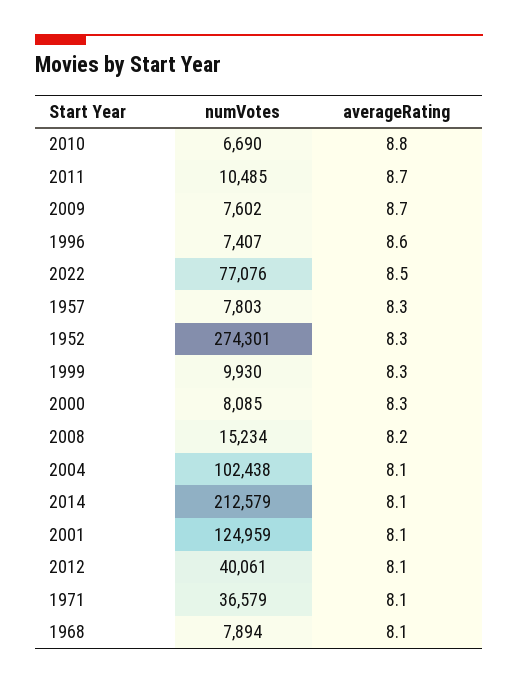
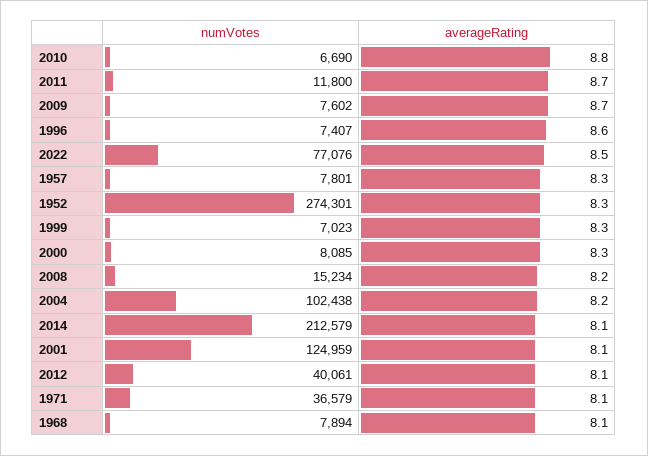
  {
    "numVotes": {
      "2010": 6690,
-     "2011": 10485,
+     "2011": 11800,
      "2009": 7602,
      "1996": 7407,
      "2022": 77076,
-     "1957": 7803,
+     "1957": 7801,
      "1952": 274301,
-     "1999": 9930,
+     "1999": 7023,
      "2000": 8085,
      "2008": 15234,
      "2004": 102438,
      "2014": 212579,
      "2001": 124959,
      "2012": 40061,
      "1971": 36579,
      "1968": 7894
    },
    "averageRating": {
      "2010": 8.8,
      "2011": 8.7,
      "2009": 8.7,
      "1996": 8.6,
      "2022": 8.5,
      "1957": 8.3,
      "1952": 8.3,
      "1999": 8.3,
      "2000": 8.3,
      "2008": 8.2,
-     "2004": 8.1,
+     "2004": 8.2,
      "2014": 8.1,
      "2001": 8.1,
      "2012": 8.1,
      "1971": 8.1,
      "1968": 8.1
    }
  }

